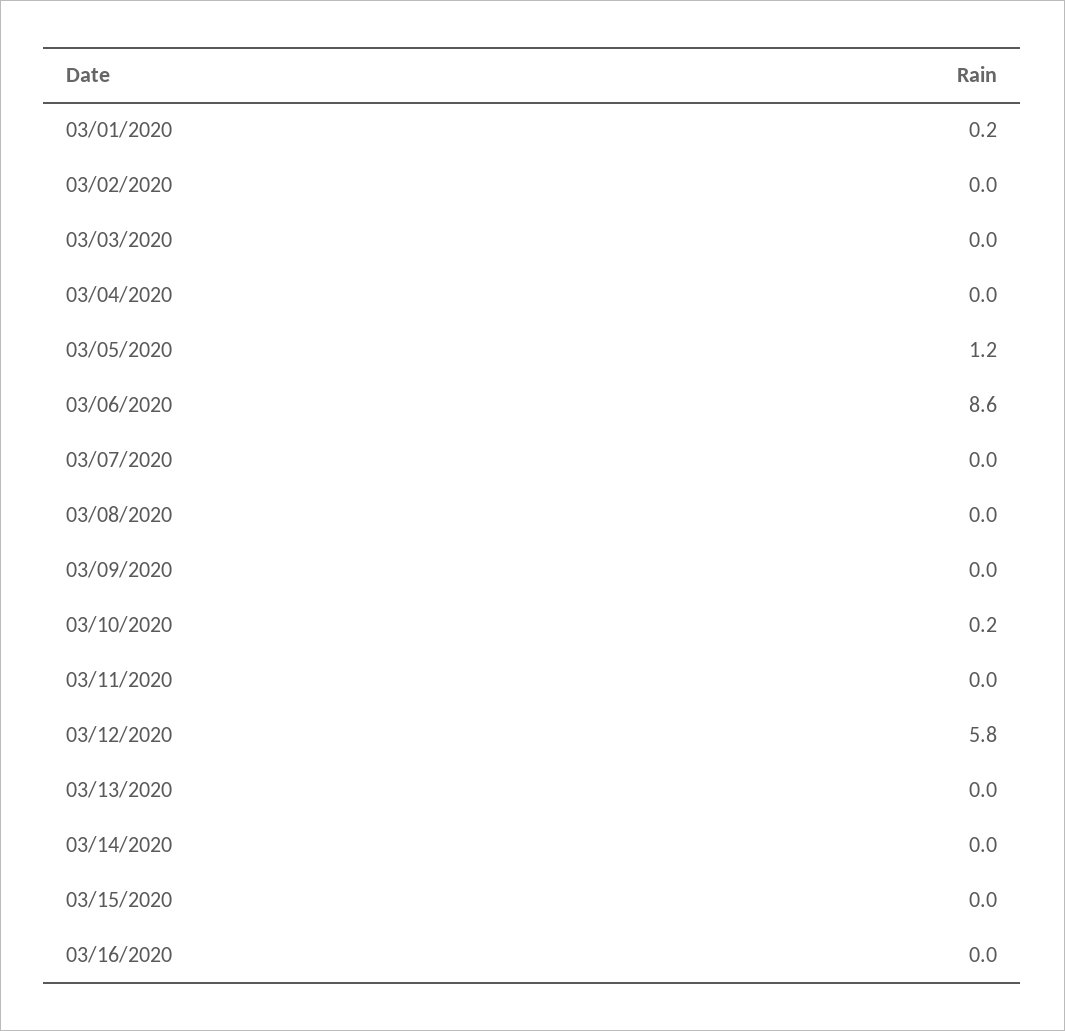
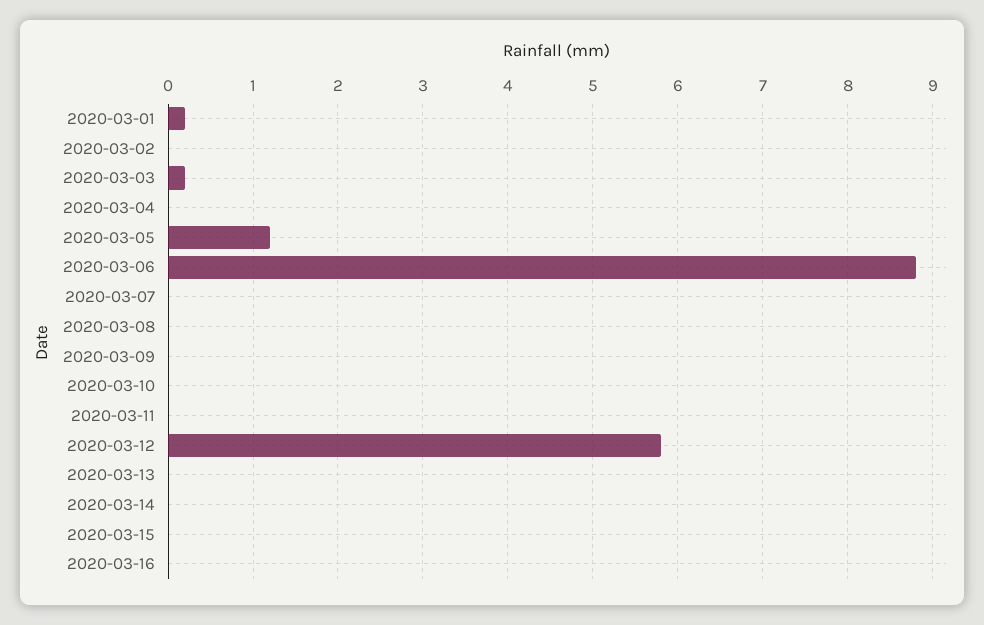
  {
    "03/01/2020": 0.2,
    "03/02/2020": 0,
-   "03/03/2020": 0,
+   "03/03/2020": 0.2,
    "03/04/2020": 0,
    "03/05/2020": 1.2,
-   "03/06/2020": 8.6,
+   "03/06/2020": 8.8,
    "03/07/2020": 0,
    "03/08/2020": 0,
    "03/09/2020": 0,
-   "03/10/2020": 0.2,
+   "03/10/2020": 0,
    "03/11/2020": 0,
    "03/12/2020": 5.8,
    "03/13/2020": 0,
    "03/14/2020": 0,
    "03/15/2020": 0,
    "03/16/2020": 0
  }

